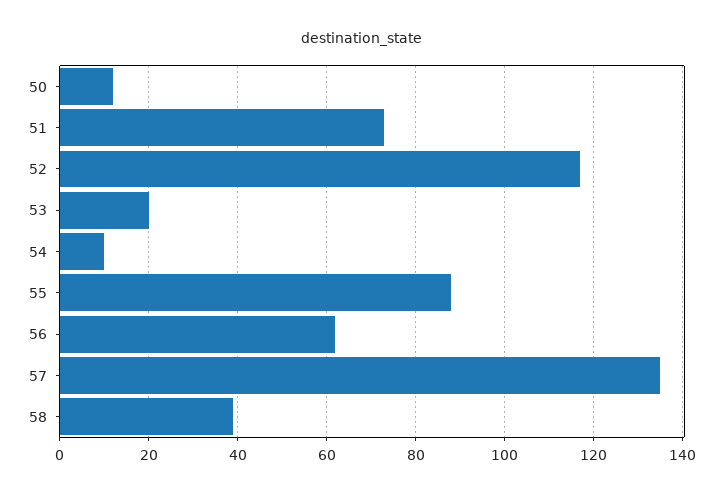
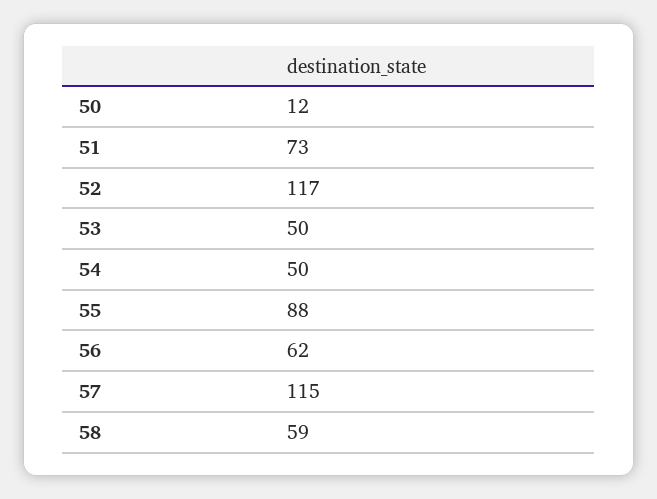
  {
    "50": 12,
    "51": 73,
    "52": 117,
-   "53": 20,
+   "53": 50,
-   "54": 10,
+   "54": 50,
    "55": 88,
    "56": 62,
-   "57": 135,
+   "57": 115,
-   "58": 40
+   "58": 59
  }

